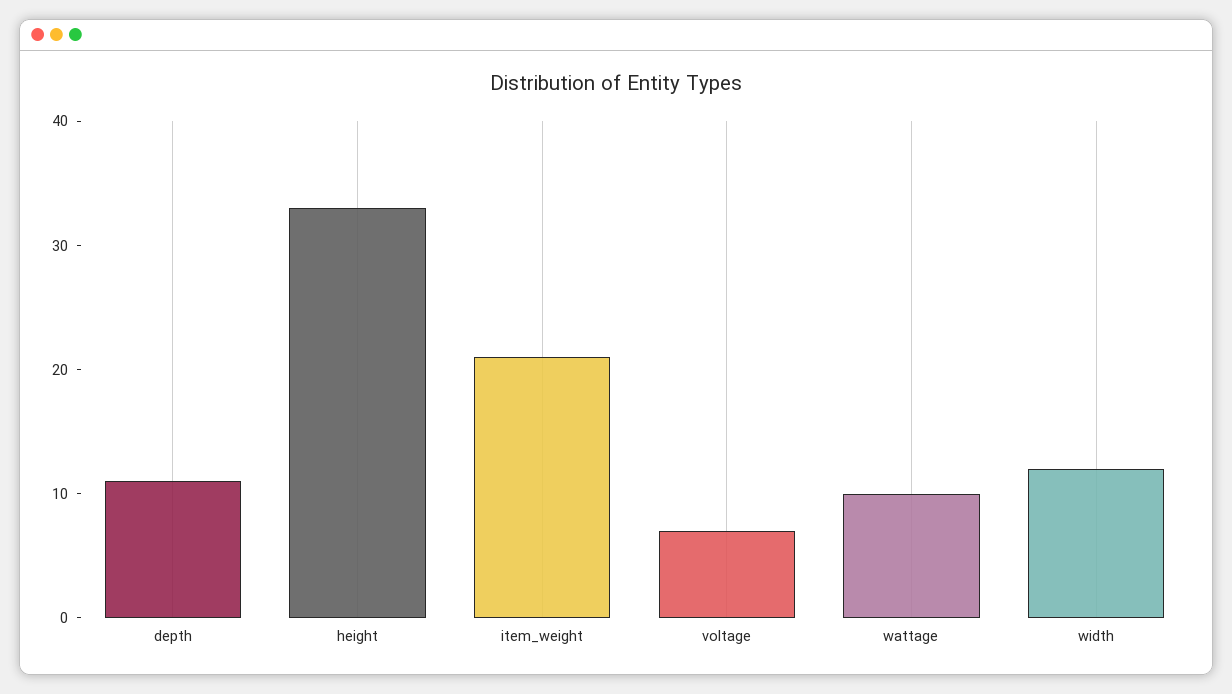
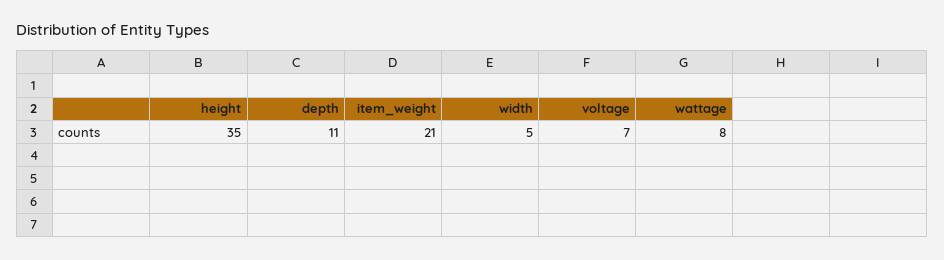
  {
    "depth": 11,
-   "height": 33,
+   "height": 35,
    "item_weight": 21,
    "voltage": 7,
-   "wattage": 10,
+   "wattage": 8,
-   "width": 12
+   "width": 5
  }

